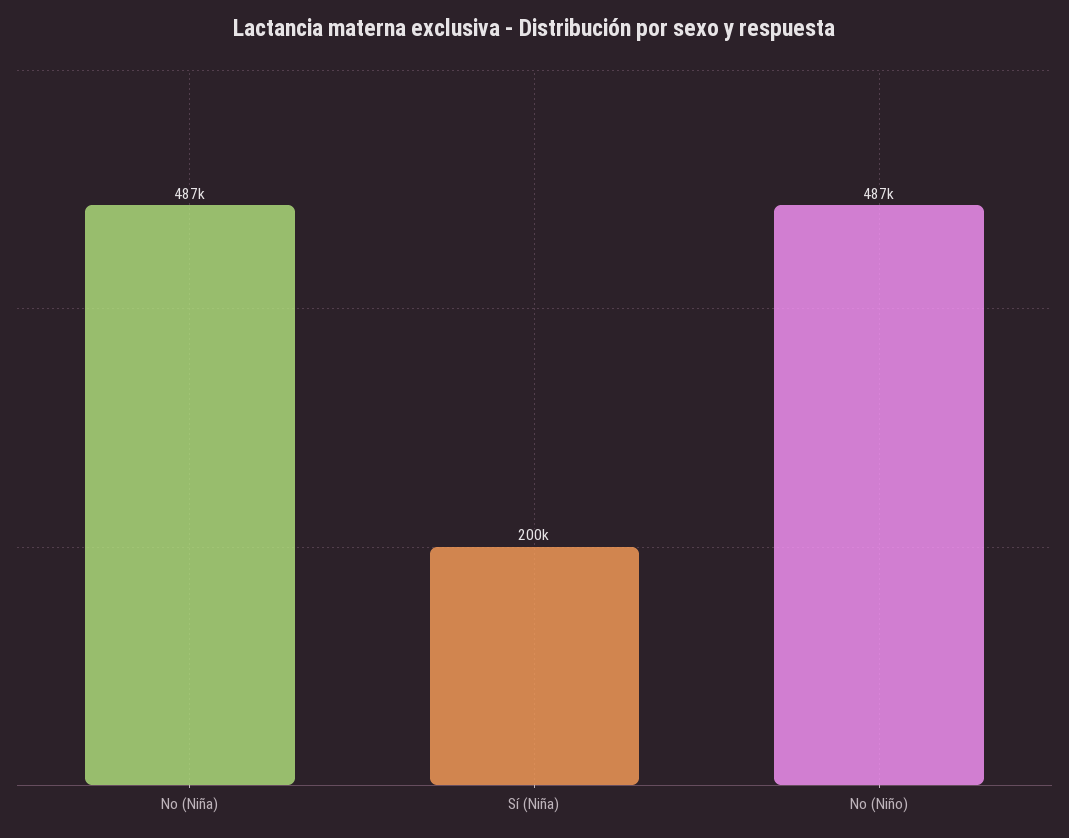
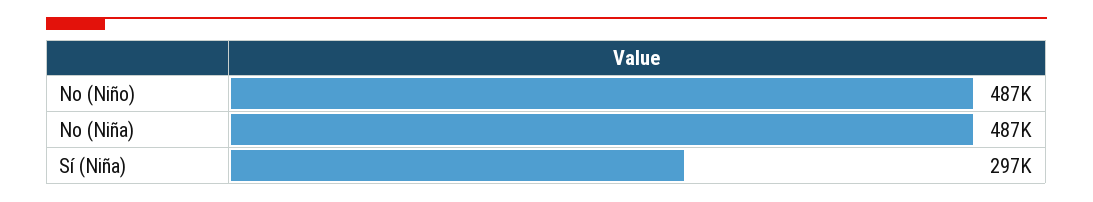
  {
    "No (Niña)": 487000,
-   "Sí (Niña)": 200000,
+   "Sí (Niña)": 297000,
    "No (Niño)": 487000
  }

